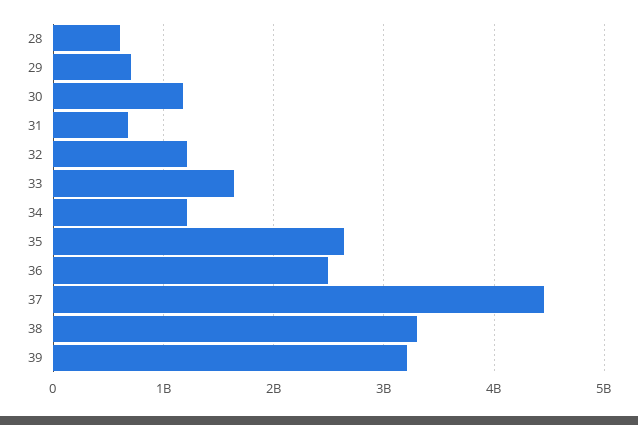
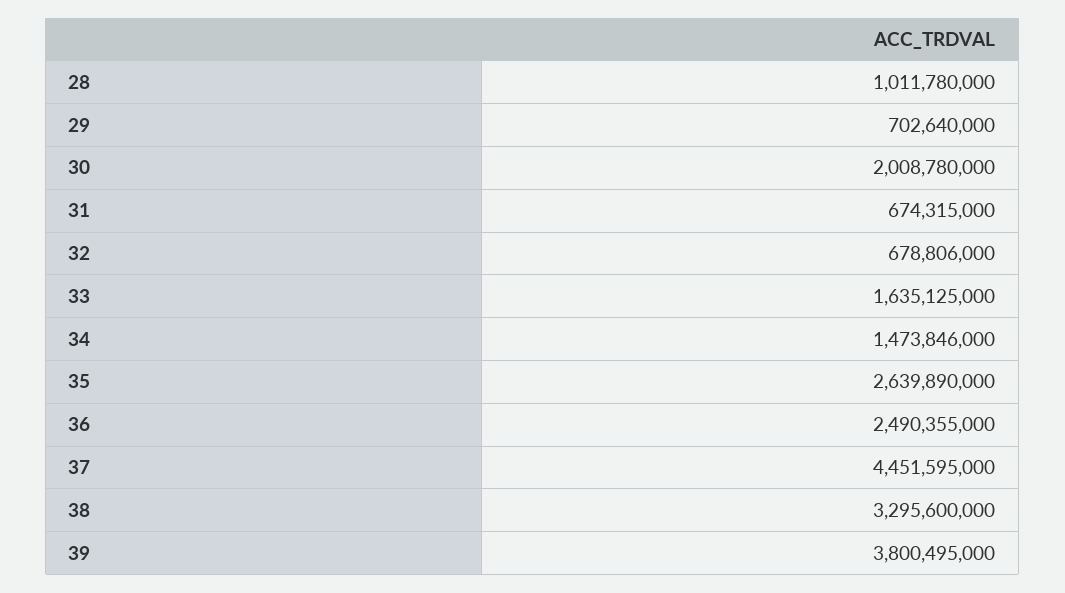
  {
-   "28": 600000000,
+   "28": 1011780000,
    "29": 702640000,
-   "30": 1200000000,
+   "30": 2008780000,
    "31": 674315000,
-   "32": 1200000000,
+   "32": 678806000,
    "33": 1635125000,
-   "34": 1200000000,
+   "34": 1473846000,
    "35": 2639890000,
    "36": 2490355000,
    "37": 4451595000,
    "38": 3295600000,
-   "39": 3200000000
+   "39": 3800495000
  }

